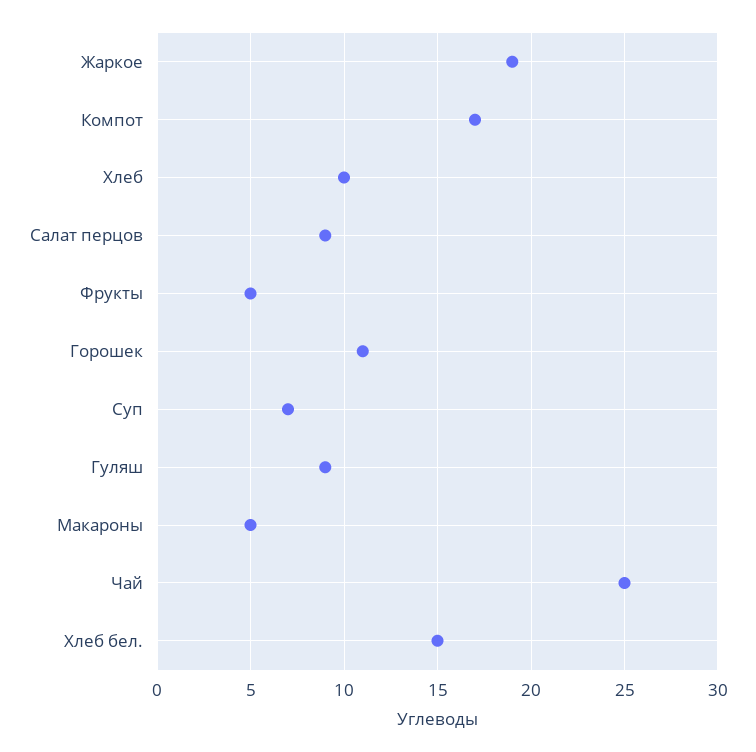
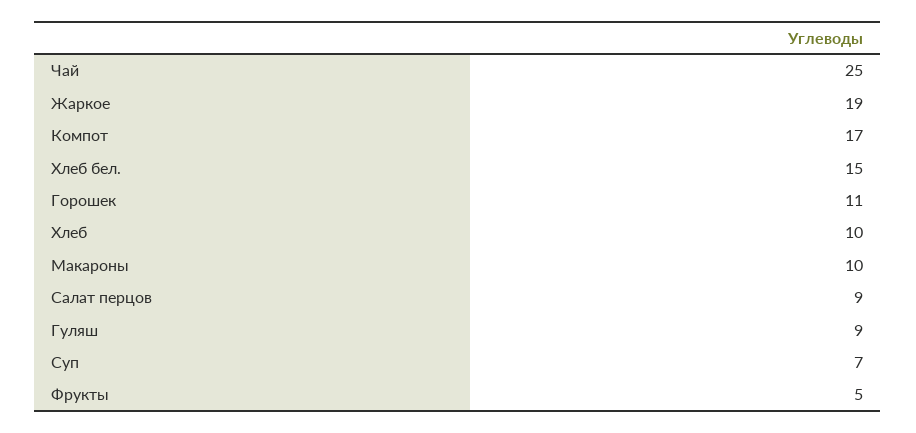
  {
    "Жаркое": 19,
    "Компот": 17,
    "Хлеб": 10,
    "Салат перцов": 9,
    "Фрукты": 5,
    "Горошек": 11,
    "Суп": 7,
    "Гуляш": 9,
-   "Макароны": 5,
+   "Макароны": 10,
    "Чай": 25,
    "Хлеб бел.": 15
  }

